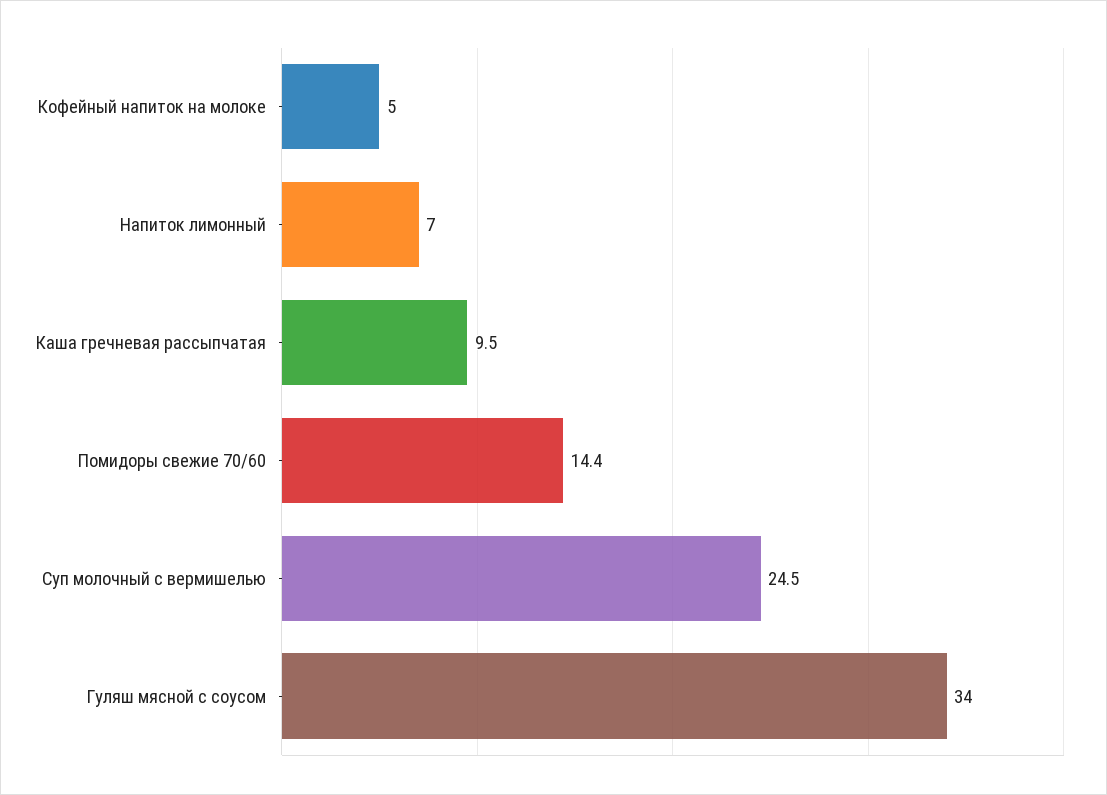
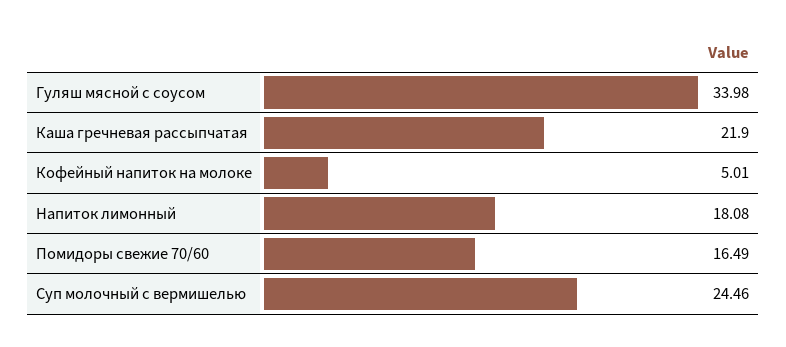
  {
    "Кофейный напиток на молоке": 5.01,
-   "Напиток лимонный": 7,
+   "Напиток лимонный": 18.08,
-   "Каша гречневая рассыпчатая": 9.5,
+   "Каша гречневая рассыпчатая": 21.9,
-   "Помидоры свежие 70/60": 14.4,
+   "Помидоры свежие 70/60": 16.49,
    "Суп молочный с вермишелью": 24.46,
    "Гуляш мясной с соусом": 33.98
  }

